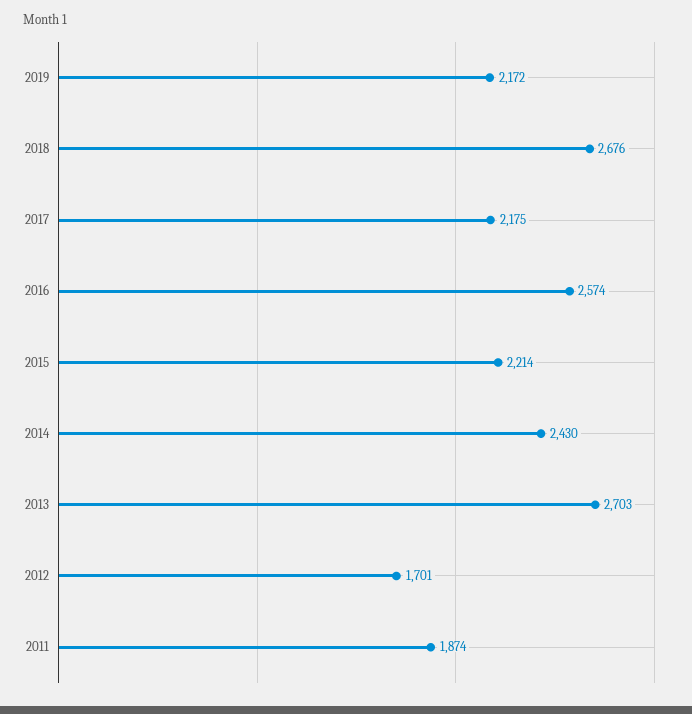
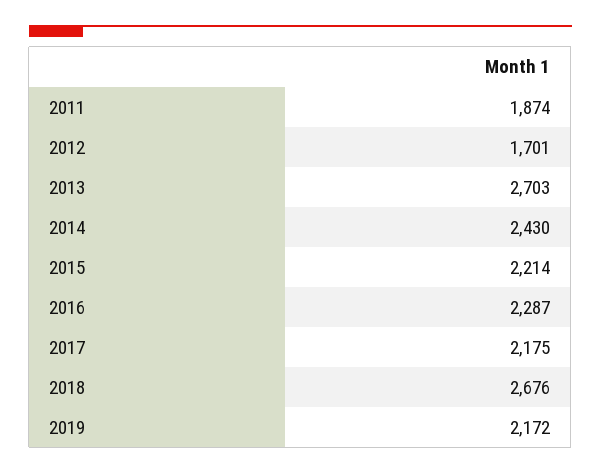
  {
    "2019": 2172,
    "2018": 2676,
    "2017": 2175,
-   "2016": 2574,
+   "2016": 2287,
    "2015": 2214,
    "2014": 2430,
    "2013": 2703,
    "2012": 1701,
    "2011": 1874
  }

